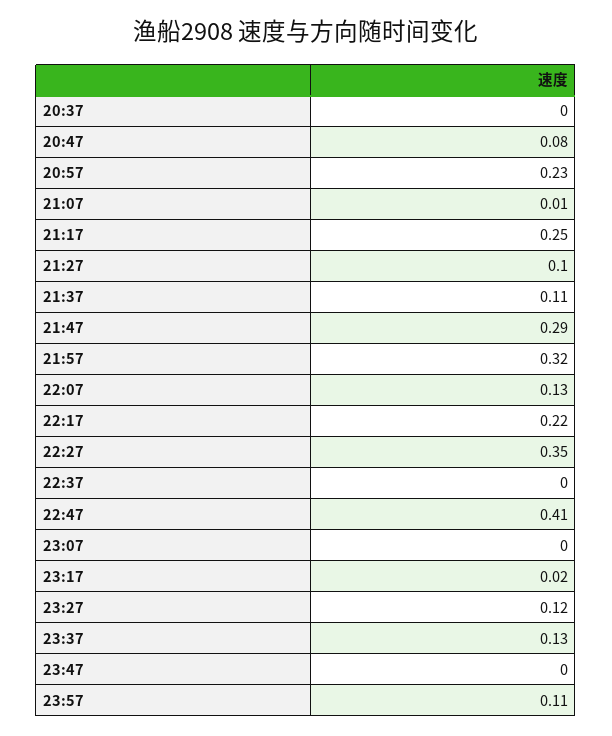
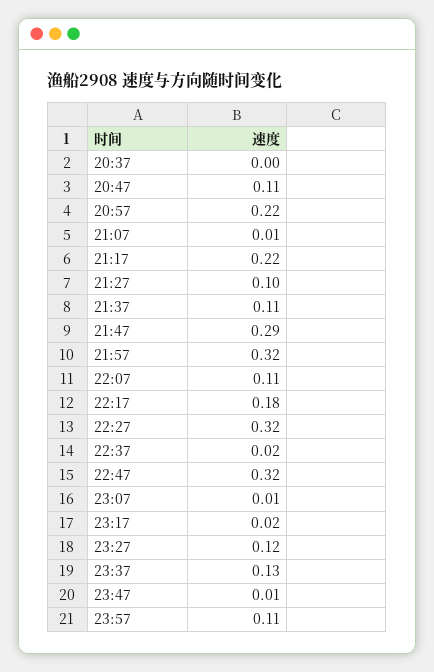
  {
    "20:37": 0,
-   "20:47": 0.08,
+   "20:47": 0.11,
-   "20:57": 0.23,
+   "20:57": 0.22,
    "21:07": 0.01,
-   "21:17": 0.25,
+   "21:17": 0.22,
    "21:27": 0.1,
    "21:37": 0.11,
    "21:47": 0.29,
    "21:57": 0.32,
-   "22:07": 0.13,
+   "22:07": 0.11,
-   "22:17": 0.22,
+   "22:17": 0.18,
-   "22:27": 0.35,
+   "22:27": 0.32,
-   "22:37": 0,
+   "22:37": 0.02,
-   "22:47": 0.41,
+   "22:47": 0.32,
-   "23:07": 0,
+   "23:07": 0.01,
    "23:17": 0.02,
    "23:27": 0.12,
    "23:37": 0.13,
-   "23:47": 0,
+   "23:47": 0.01,
    "23:57": 0.11
  }

